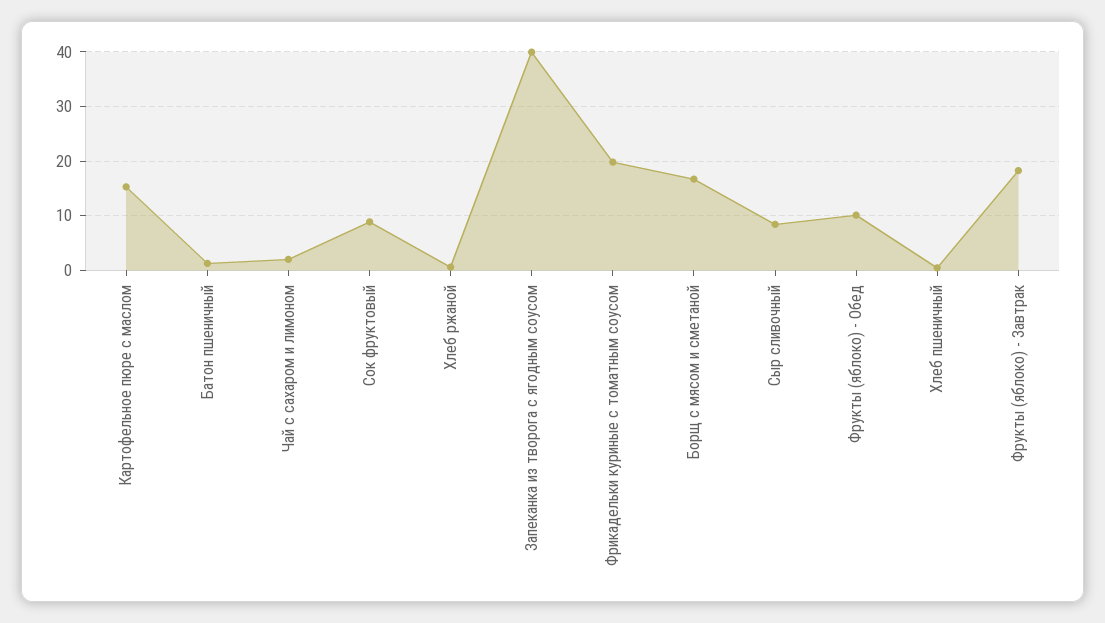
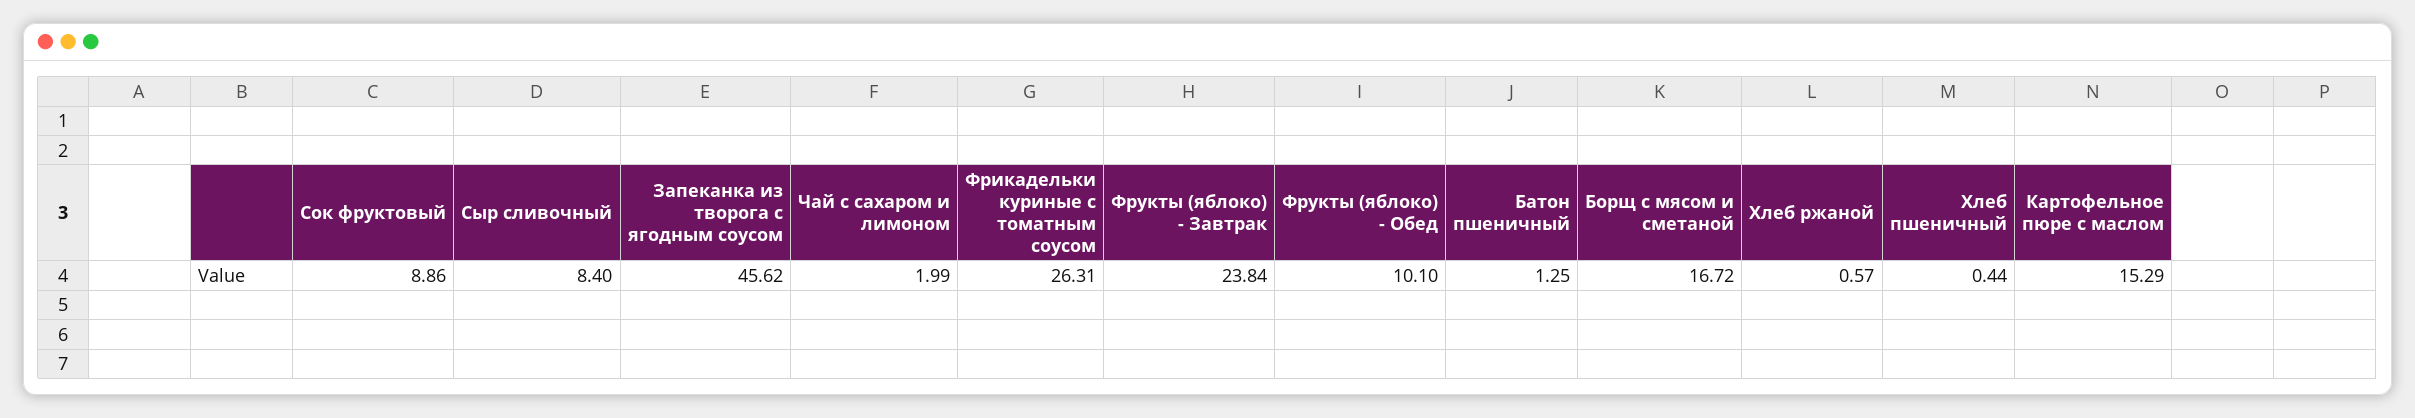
  {
    "Картофельное пюре с маслом": 15.29,
    "Батон пшеничный": 1.25,
    "Чай с сахаром и лимоном": 1.99,
    "Сок фруктовый": 8.86,
    "Хлеб ржаной": 0.57,
-   "Запеканка из творога с ягодным соусом": 40,
+   "Запеканка из творога с ягодным соусом": 45.62,
-   "Фрикадельки куриные с томатным соусом": 20,
+   "Фрикадельки куриные с томатным соусом": 26.31,
    "Борщ с мясом и сметаной": 16.72,
    "Сыр сливочный": 8.4,
    "Фрукты (яблоко) - Обед": 10.1,
    "Хлеб пшеничный": 0.44,
-   "Фрукты (яблоко) - Завтрак": 18
+   "Фрукты (яблоко) - Завтрак": 23.84
  }

